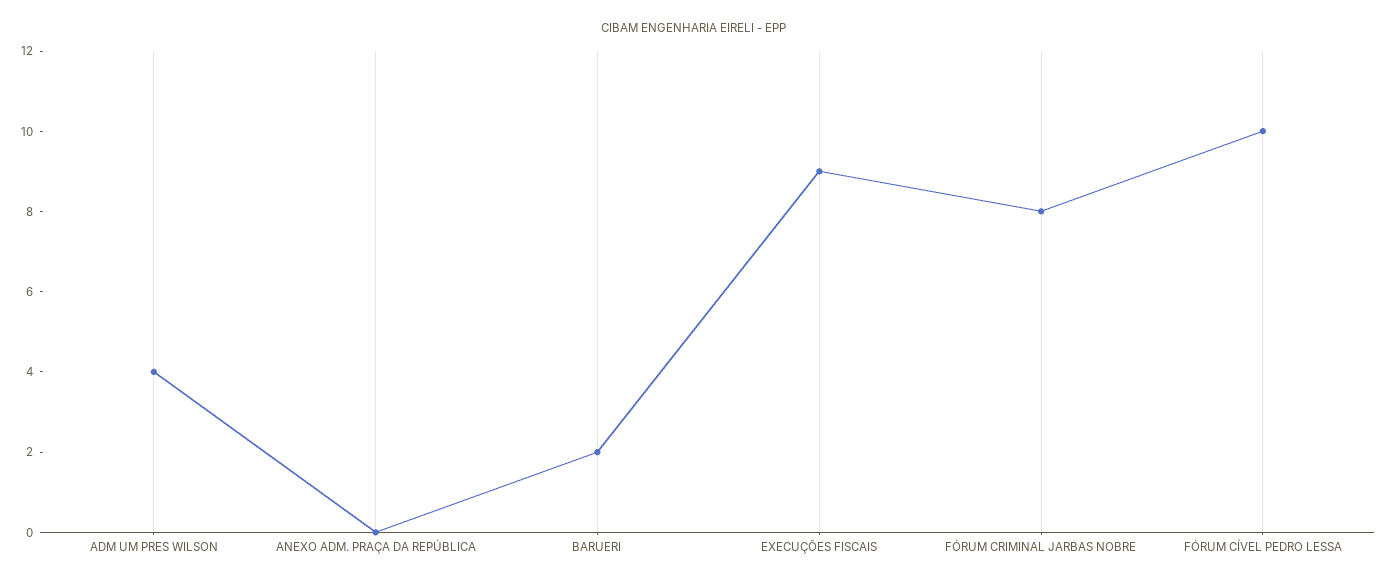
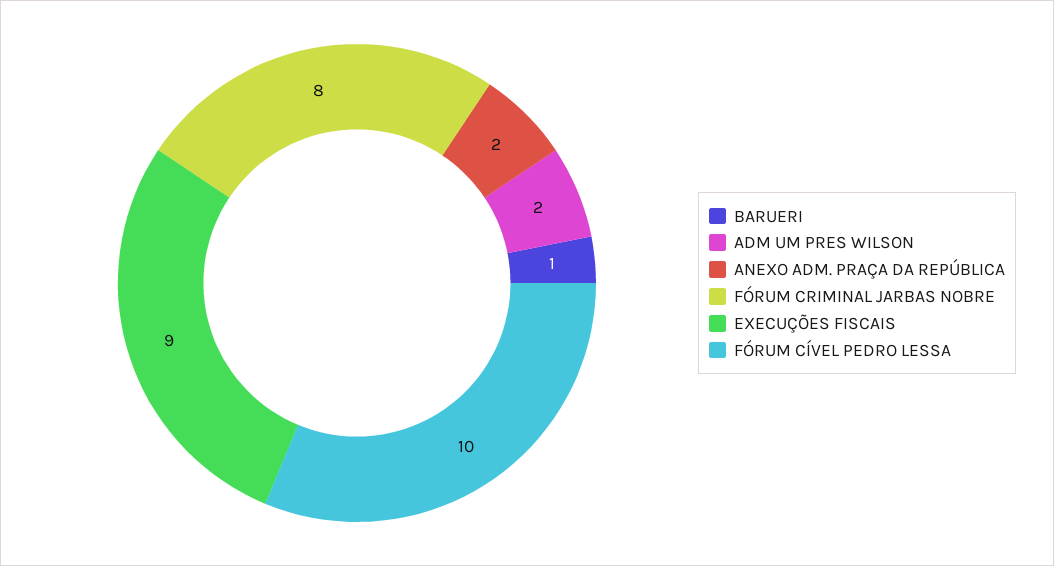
  {
-   "ADM UM PRES WILSON": 4,
+   "ADM UM PRES WILSON": 2,
-   "ANEXO ADM. PRAÇA DA REPÚBLICA": 0,
+   "ANEXO ADM. PRAÇA DA REPÚBLICA": 2,
-   "BARUERI": 2,
+   "BARUERI": 1,
    "EXECUÇÕES FISCAIS": 9,
    "FÓRUM CRIMINAL JARBAS NOBRE": 8,
    "FÓRUM CÍVEL PEDRO LESSA": 10
  }

